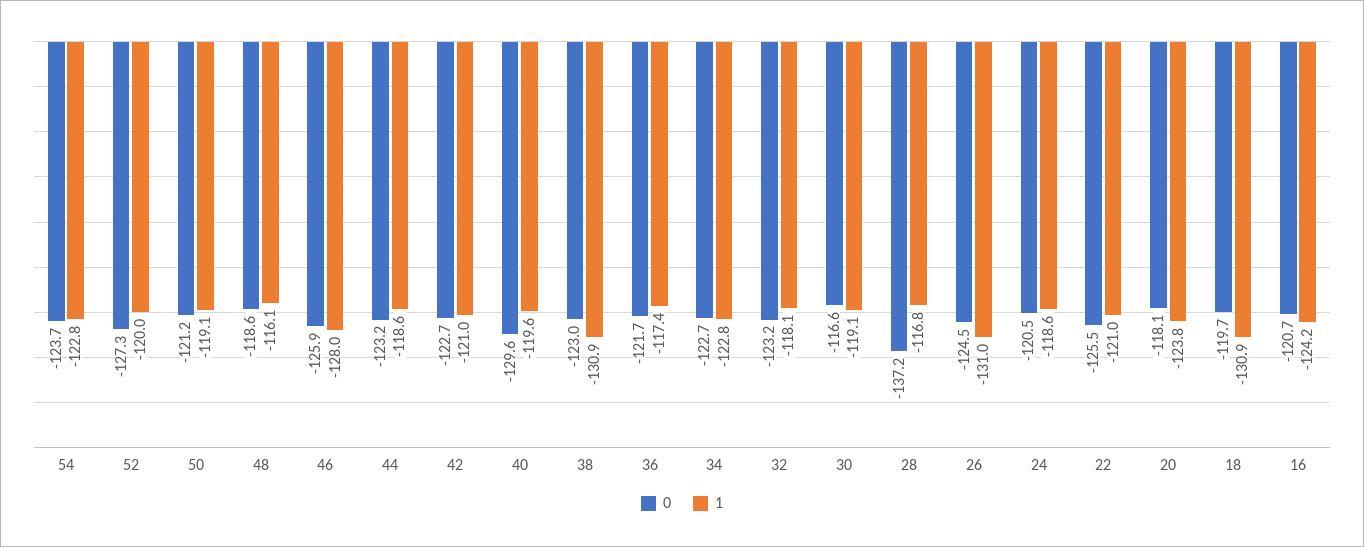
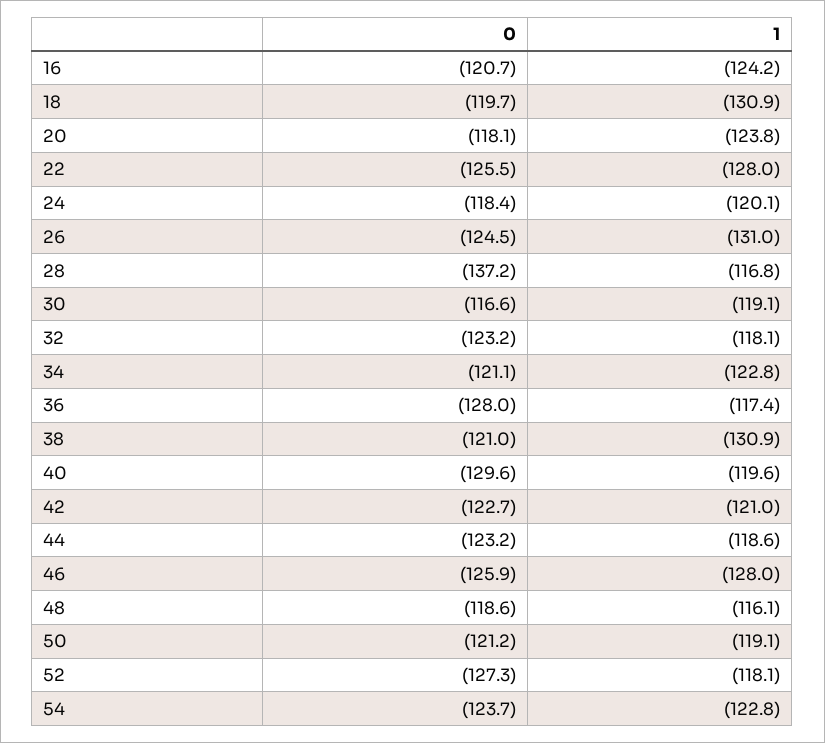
  {
    "0": {
      "54": -123.7,
      "52": -127.3,
      "50": -121.2,
      "48": -118.6,
      "46": -125.9,
      "44": -123.2,
      "42": -122.7,
      "40": -129.6,
-     "38": -123,
+     "38": -121,
-     "36": -121.7,
+     "36": -128,
-     "34": -122.7,
+     "34": -121.1,
      "32": -123.2,
      "30": -116.6,
      "28": -137.2,
      "26": -124.5,
-     "24": -120.5,
+     "24": -118.4,
      "22": -125.5,
      "20": -118.1,
      "18": -119.7,
      "16": -120.7
    },
    "1": {
      "54": -122.8,
-     "52": -120,
+     "52": -118.1,
      "50": -119.1,
      "48": -116.1,
      "46": -128,
      "44": -118.6,
      "42": -121,
      "40": -119.6,
      "38": -130.9,
      "36": -117.4,
      "34": -122.8,
      "32": -118.1,
      "30": -119.1,
      "28": -116.8,
      "26": -131,
-     "24": -118.6,
+     "24": -120.1,
-     "22": -121,
+     "22": -128,
      "20": -123.8,
      "18": -130.9,
      "16": -124.2
    }
  }

